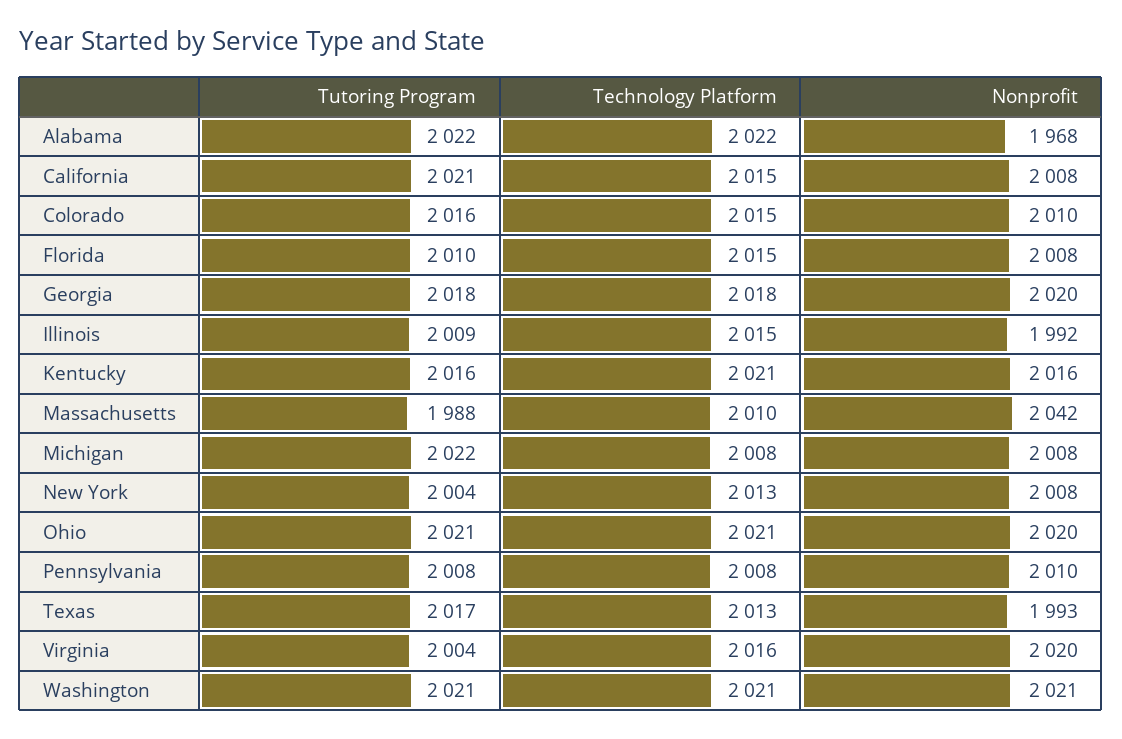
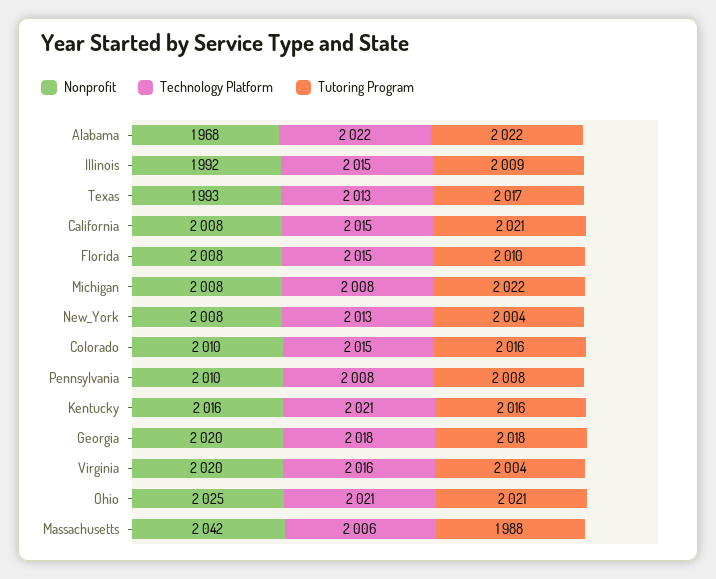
  {
    "Tutoring Program": {
      "Alabama": 2022,
      "California": 2021,
      "Colorado": 2016,
      "Florida": 2010,
      "Georgia": 2018,
      "Illinois": 2009,
      "Kentucky": 2016,
      "Massachusetts": 1988,
      "Michigan": 2022,
      "New York": 2004,
      "Ohio": 2021,
      "Pennsylvania": 2008,
      "Texas": 2017,
-     "Virginia": 2004,
+     "Virginia": 2004
-     "Washington": 2021
    },
    "Technology Platform": {
      "Alabama": 2022,
      "California": 2015,
      "Colorado": 2015,
      "Florida": 2015,
      "Georgia": 2018,
      "Illinois": 2015,
      "Kentucky": 2021,
-     "Massachusetts": 2010,
+     "Massachusetts": 2006,
      "Michigan": 2008,
      "New York": 2013,
      "Ohio": 2021,
      "Pennsylvania": 2008,
      "Texas": 2013,
-     "Virginia": 2016,
+     "Virginia": 2016
-     "Washington": 2021
    },
    "Nonprofit": {
      "Alabama": 1968,
      "California": 2008,
      "Colorado": 2010,
      "Florida": 2008,
      "Georgia": 2020,
      "Illinois": 1992,
      "Kentucky": 2016,
      "Massachusetts": 2042,
      "Michigan": 2008,
      "New York": 2008,
-     "Ohio": 2020,
+     "Ohio": 2025,
      "Pennsylvania": 2010,
      "Texas": 1993,
-     "Virginia": 2020,
+     "Virginia": 2020
-     "Washington": 2021
    }
  }

